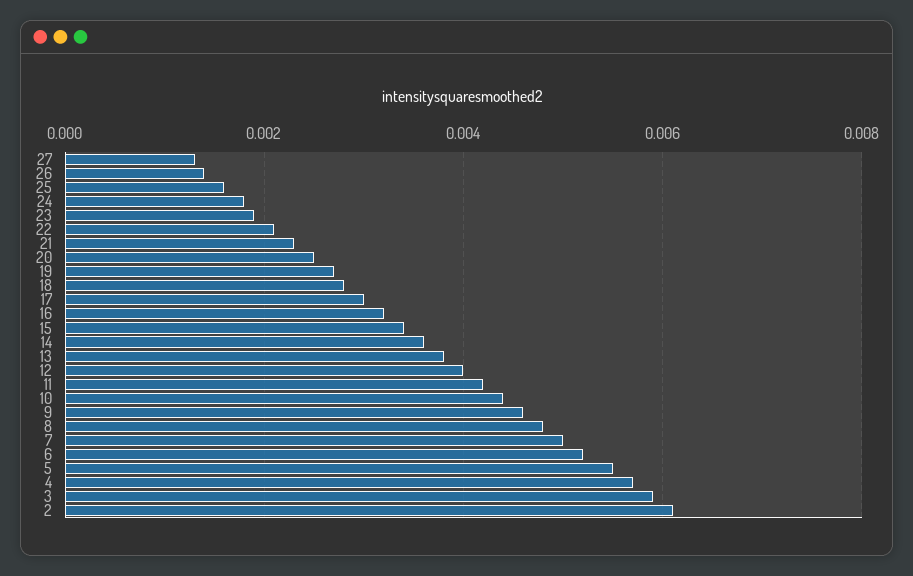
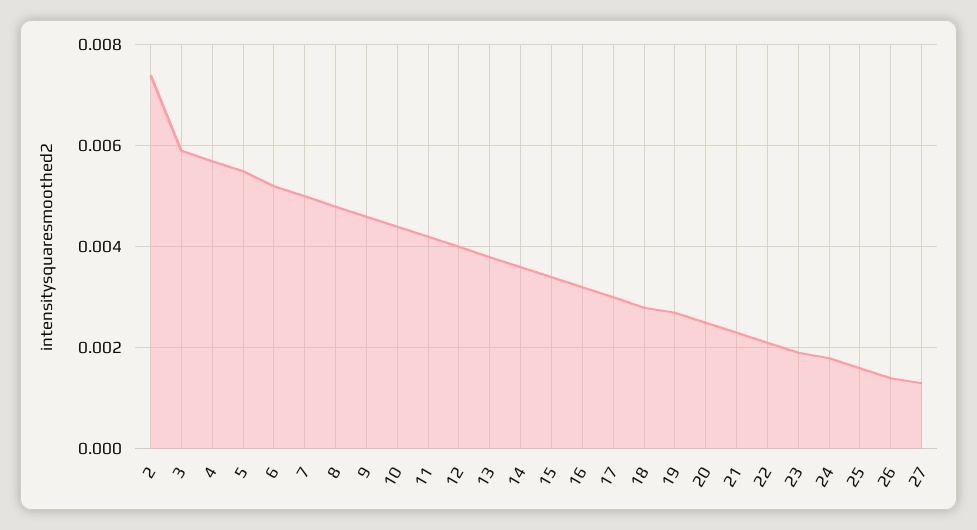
  {
    "27": 0.0015,
    "26": 0.0015,
    "25": 0.0015,
    "24": 0.002,
    "23": 0.002,
    "22": 0.002,
    "21": 0.0025,
    "20": 0.0025,
    "19": 0.0025,
    "18": 0.003,
    "17": 0.003,
    "16": 0.003,
    "15": 0.0035,
    "14": 0.0035,
    "13": 0.004,
    "12": 0.004,
    "11": 0.004,
    "10": 0.0045,
    "9": 0.0045,
    "8": 0.005,
    "7": 0.005,
    "6": 0.005,
    "5": 0.0055,
    "4": 0.0055,
    "3": 0.006,
-   "2": 0.006
+   "2": 0.0075
  }

